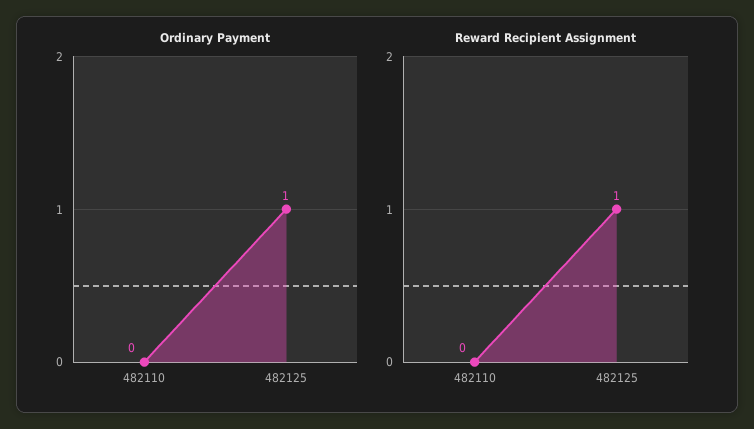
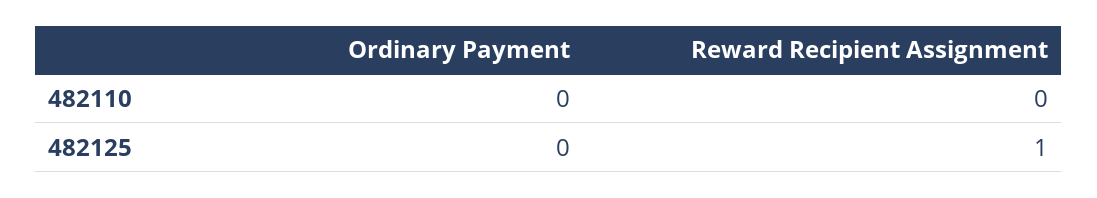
  {
    "Ordinary Payment": {
      "482110": 0,
-     "482125": 1
+     "482125": 0
    },
    "Reward Recipient Assignment": {
      "482110": 0,
      "482125": 1
    }
  }

